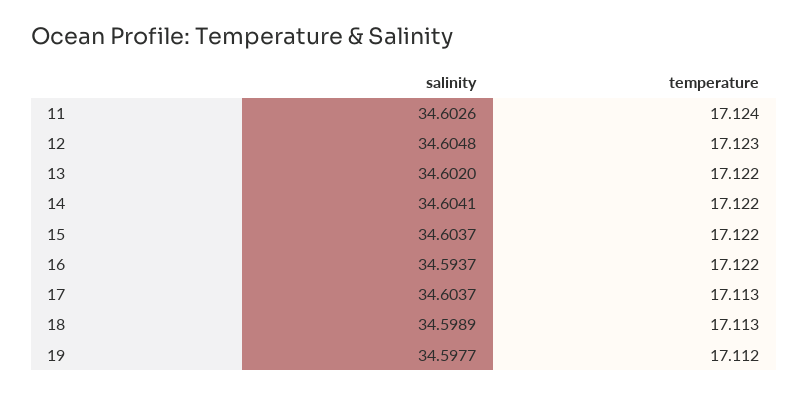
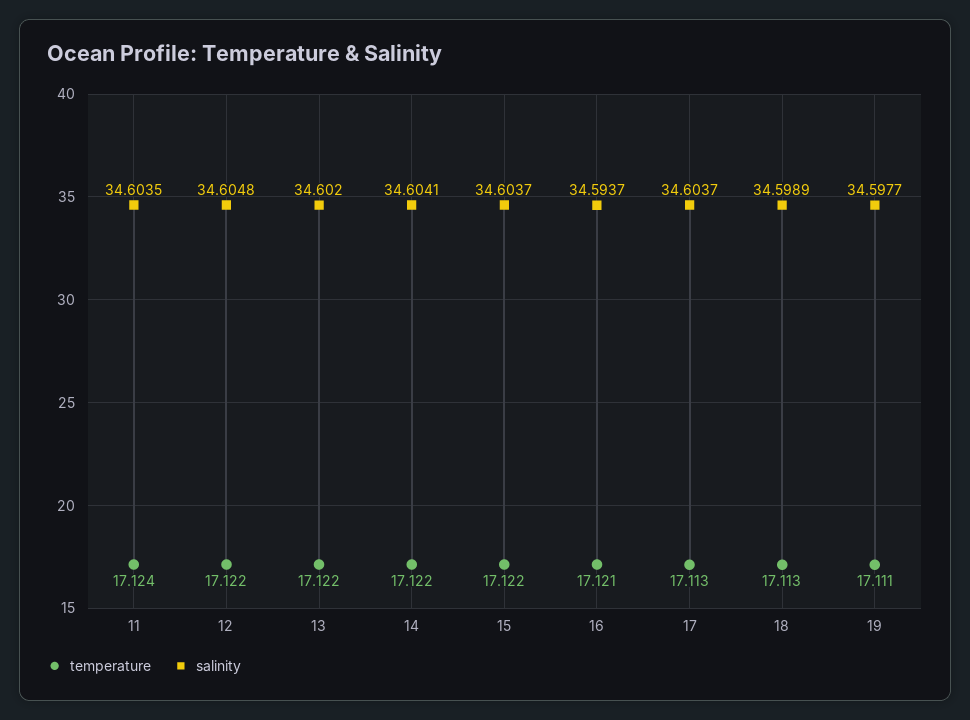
  {
    "salinity": {
-     "11": 34.6026,
+     "11": 34.6035,
      "12": 34.6048,
      "13": 34.602,
      "14": 34.6041,
      "15": 34.6037,
      "16": 34.5937,
      "17": 34.6037,
      "18": 34.5989,
      "19": 34.5977
    },
    "temperature": {
      "11": 17.124,
-     "12": 17.123,
+     "12": 17.122,
      "13": 17.122,
      "14": 17.122,
      "15": 17.122,
-     "16": 17.122,
+     "16": 17.121,
      "17": 17.113,
      "18": 17.113,
-     "19": 17.112
+     "19": 17.111
    }
  }

